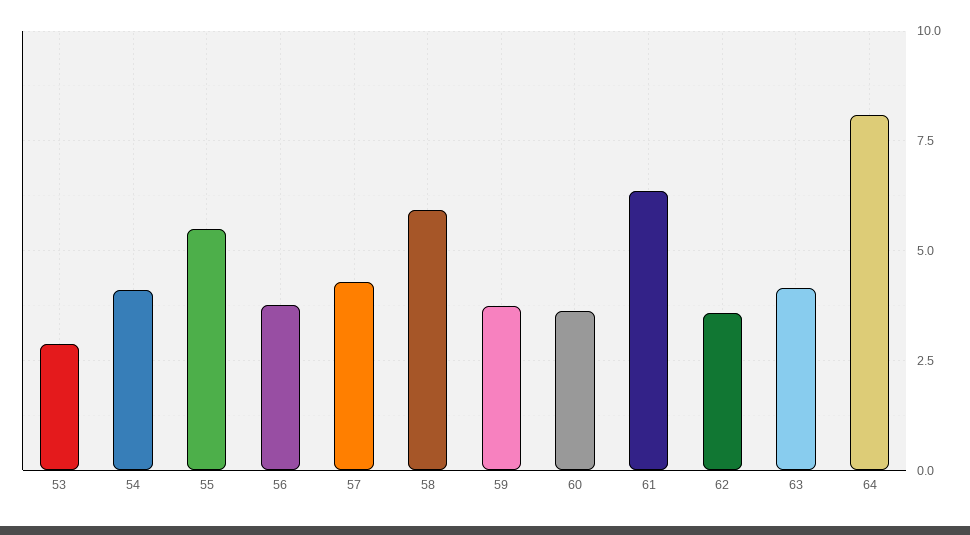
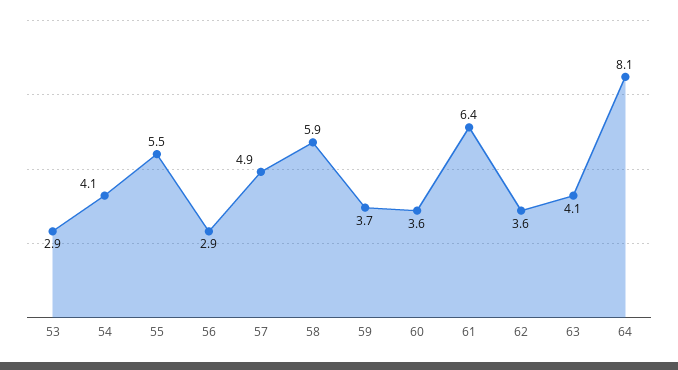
  {
    "53": 2.9,
    "54": 4.1,
    "55": 5.5,
-   "56": 3.75,
+   "56": 2.9,
-   "57": 4.25,
+   "57": 4.9,
    "58": 5.9,
    "59": 3.7,
    "60": 3.6,
    "61": 6.4,
    "62": 3.6,
    "63": 4.1,
    "64": 8.1
  }

